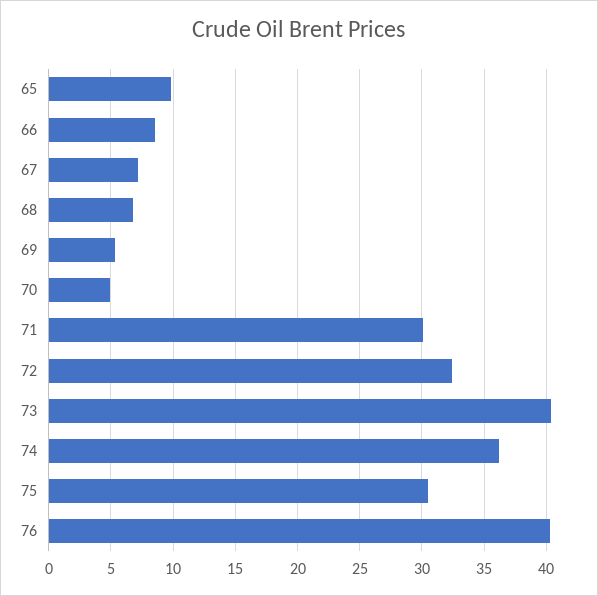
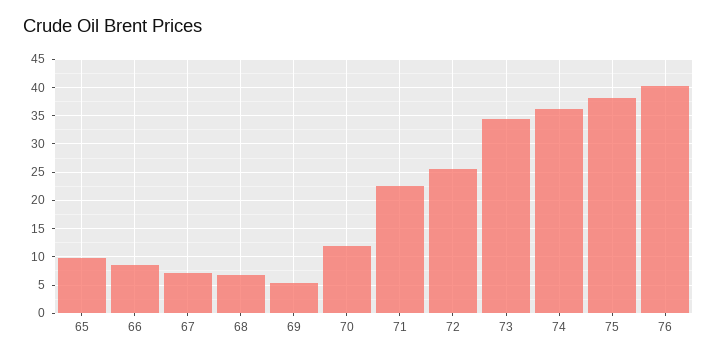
  {
    "65": 10,
    "66": 8.5,
    "67": 7,
    "68": 7,
    "69": 5.5,
-   "70": 5,
+   "70": 12.5,
-   "71": 30,
+   "71": 22.5,
-   "72": 32.5,
+   "72": 25,
-   "73": 40.5,
+   "73": 35,
    "74": 36,
-   "75": 30.5,
+   "75": 37.5,
    "76": 40.5
  }

